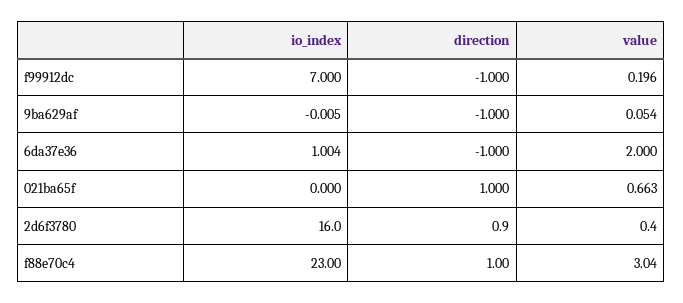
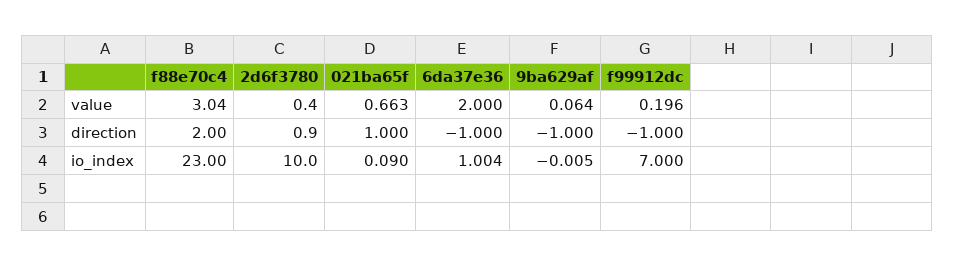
  {
    "io_index": {
      "f99912dc": 7,
      "9ba629af": -0.005,
      "6da37e36": 1.004,
-     "021ba65f": 0,
+     "021ba65f": 0.09,
-     "2d6f3780": 16,
+     "2d6f3780": 10,
      "f88e70c4": 23
    },
    "direction": {
      "f99912dc": -1,
      "9ba629af": -1,
      "6da37e36": -1,
      "021ba65f": 1,
      "2d6f3780": 0.9,
-     "f88e70c4": 1
+     "f88e70c4": 2
    },
    "value": {
      "f99912dc": 0.196,
-     "9ba629af": 0.054,
+     "9ba629af": 0.064,
      "6da37e36": 2,
      "021ba65f": 0.663,
      "2d6f3780": 0.4,
      "f88e70c4": 3.04
    }
  }

